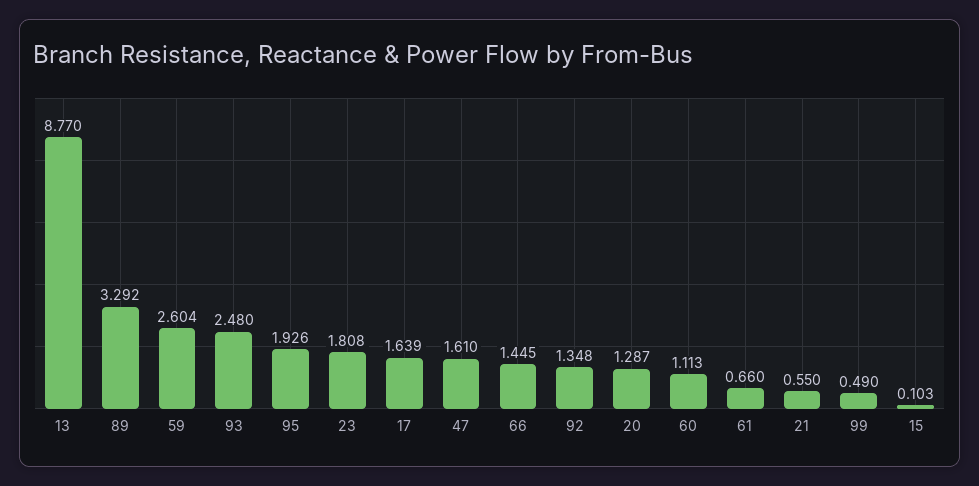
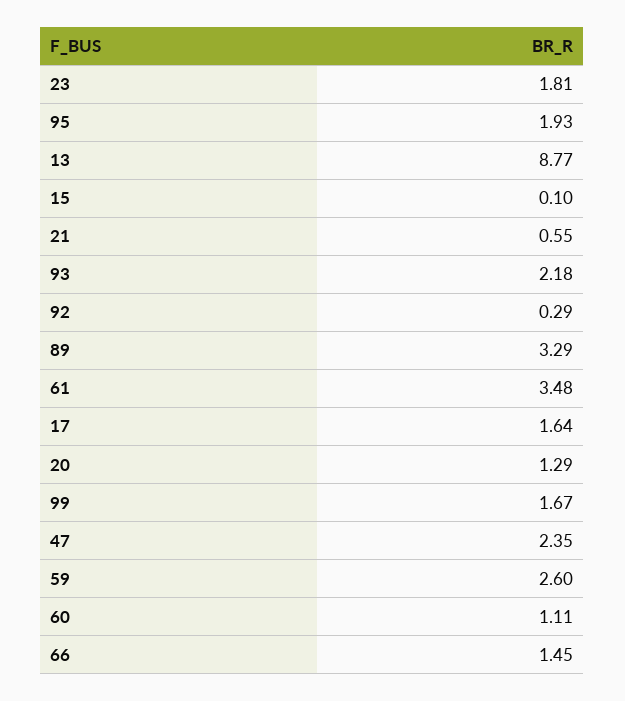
  {
    "13": 8.77,
    "89": 3.292,
    "59": 2.604,
-   "93": 2.48,
+   "93": 2.18,
    "95": 1.926,
    "23": 1.808,
    "17": 1.639,
-   "47": 1.61,
+   "47": 2.35,
    "66": 1.445,
-   "92": 1.348,
+   "92": 0.29,
    "20": 1.287,
    "60": 1.113,
-   "61": 0.66,
+   "61": 3.48,
    "21": 0.55,
-   "99": 0.49,
+   "99": 1.67,
    "15": 0.103
  }

